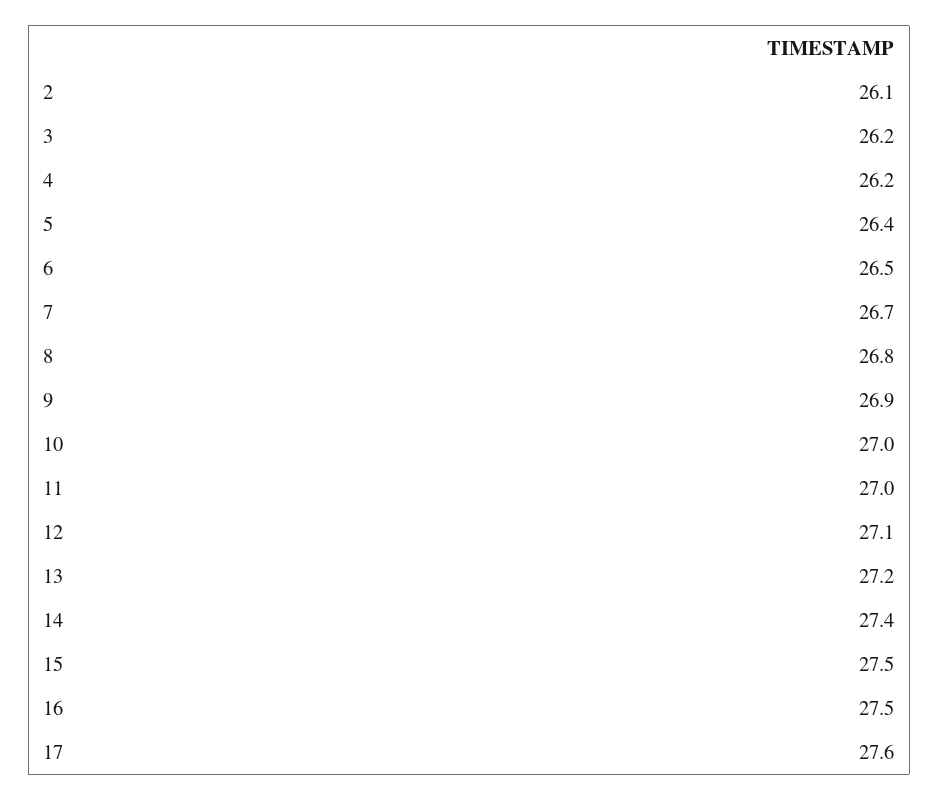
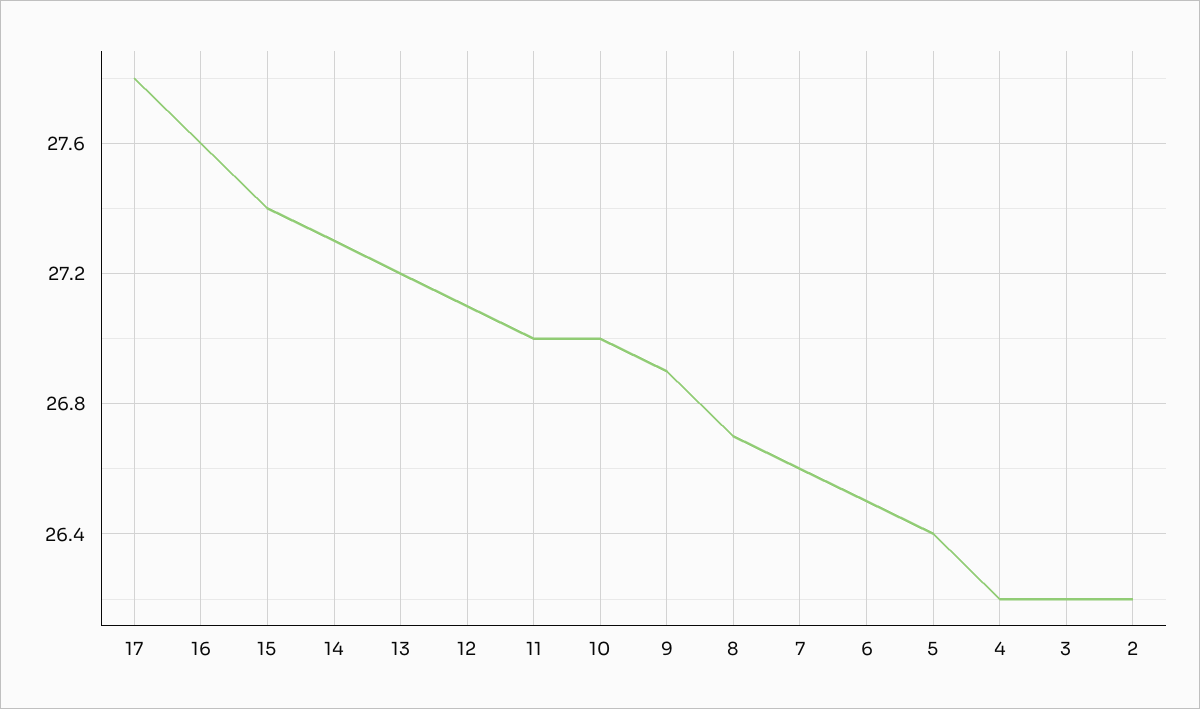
  {
-   "2": 26.1,
+   "2": 26.2,
    "3": 26.2,
    "4": 26.2,
    "5": 26.4,
    "6": 26.5,
-   "7": 26.7,
+   "7": 26.6,
-   "8": 26.8,
+   "8": 26.7,
    "9": 26.9,
    "10": 27,
    "11": 27,
    "12": 27.1,
    "13": 27.2,
-   "14": 27.4,
+   "14": 27.3,
-   "15": 27.5,
+   "15": 27.4,
-   "16": 27.5,
+   "16": 27.6,
-   "17": 27.6
+   "17": 27.8
  }

